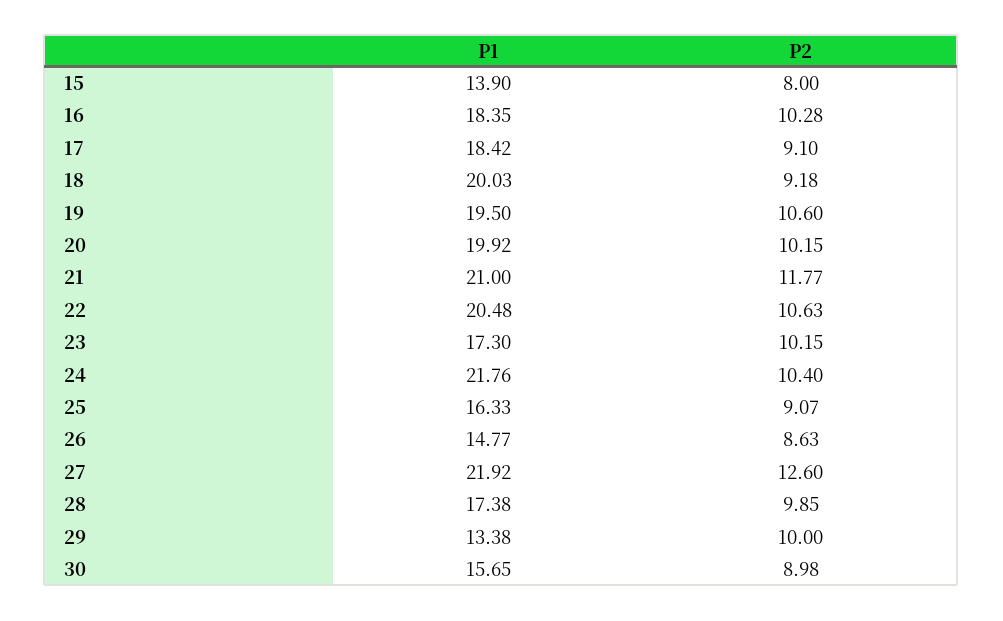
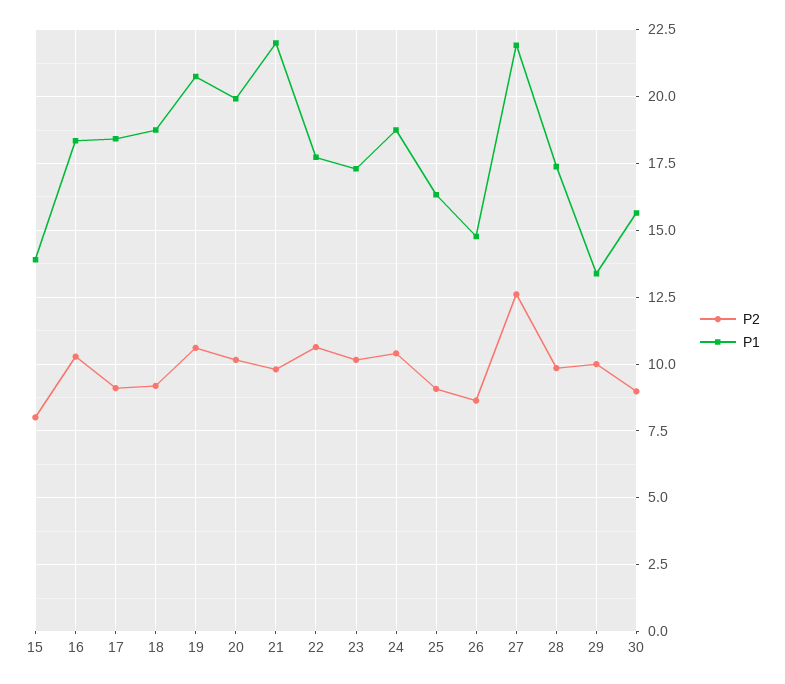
  {
    "P1": {
      "15": 13.9,
      "16": 18.35,
      "17": 18.42,
-     "18": 20.03,
+     "18": 18.75,
-     "19": 19.5,
+     "19": 20.75,
      "20": 19.92,
-     "21": 21,
+     "21": 22,
-     "22": 20.48,
+     "22": 17.75,
      "23": 17.3,
-     "24": 21.76,
+     "24": 18.75,
      "25": 16.33,
      "26": 14.77,
      "27": 21.92,
      "28": 17.38,
      "29": 13.38,
      "30": 15.65
    },
    "P2": {
      "15": 8,
      "16": 10.28,
      "17": 9.1,
      "18": 9.18,
      "19": 10.6,
      "20": 10.15,
-     "21": 11.77,
+     "21": 9.75,
      "22": 10.63,
      "23": 10.15,
      "24": 10.4,
      "25": 9.07,
      "26": 8.63,
      "27": 12.6,
      "28": 9.85,
      "29": 10,
      "30": 8.98
    }
  }

